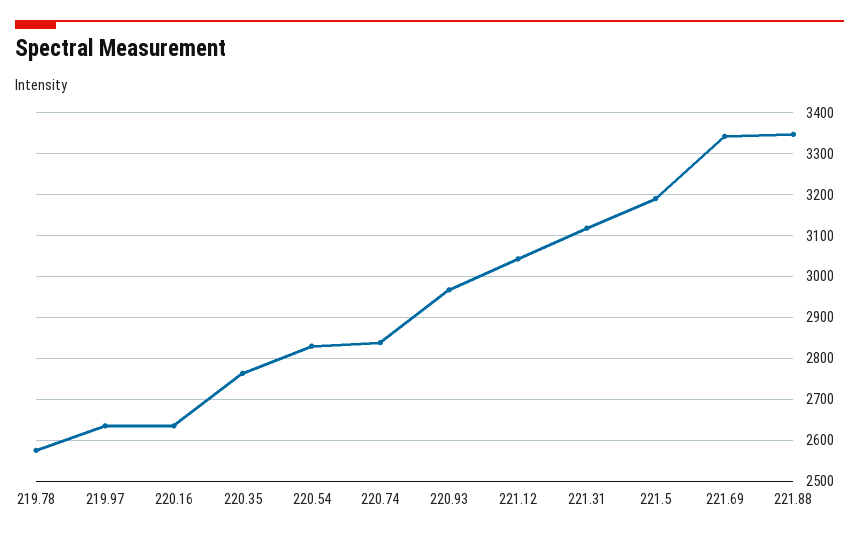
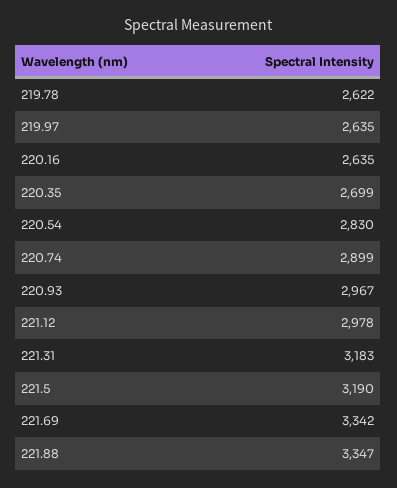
  {
-   "219.78": 2580,
+   "219.78": 2622,
    "219.97": 2635,
    "220.16": 2635,
-   "220.35": 2760,
+   "220.35": 2699,
    "220.54": 2830,
-   "220.74": 2840,
+   "220.74": 2899,
    "220.93": 2967,
-   "221.12": 3040,
+   "221.12": 2978,
-   "221.31": 3120,
+   "221.31": 3183,
    "221.5": 3190,
    "221.69": 3342,
    "221.88": 3347
  }

